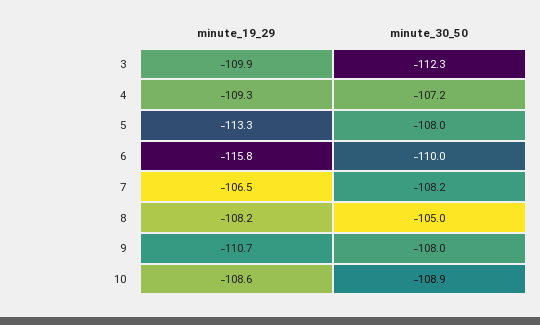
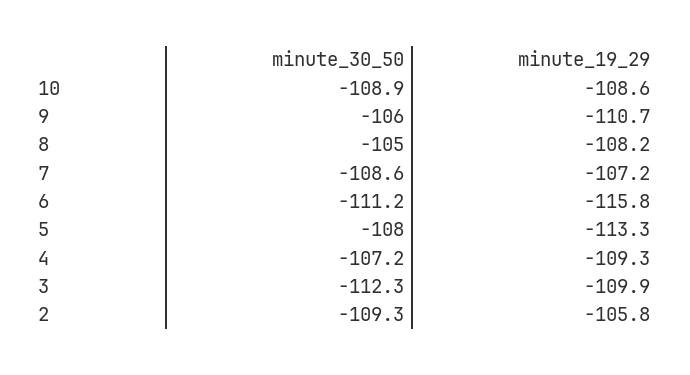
  {
    "minute_19_29": {
      "3": -109.9,
      "4": -109.3,
      "5": -113.3,
      "6": -115.8,
-     "7": -106.5,
+     "7": -107.2,
      "8": -108.2,
      "9": -110.7,
-     "10": -108.6
+     "10": -108.6,
+     "2": -105.8
    },
    "minute_30_50": {
      "3": -112.3,
      "4": -107.2,
      "5": -108,
-     "6": -110,
+     "6": -111.2,
-     "7": -108.2,
+     "7": -108.6,
      "8": -105,
-     "9": -108,
+     "9": -106,
-     "10": -108.9
+     "10": -108.9,
+     "2": -109.3
    }
  }

